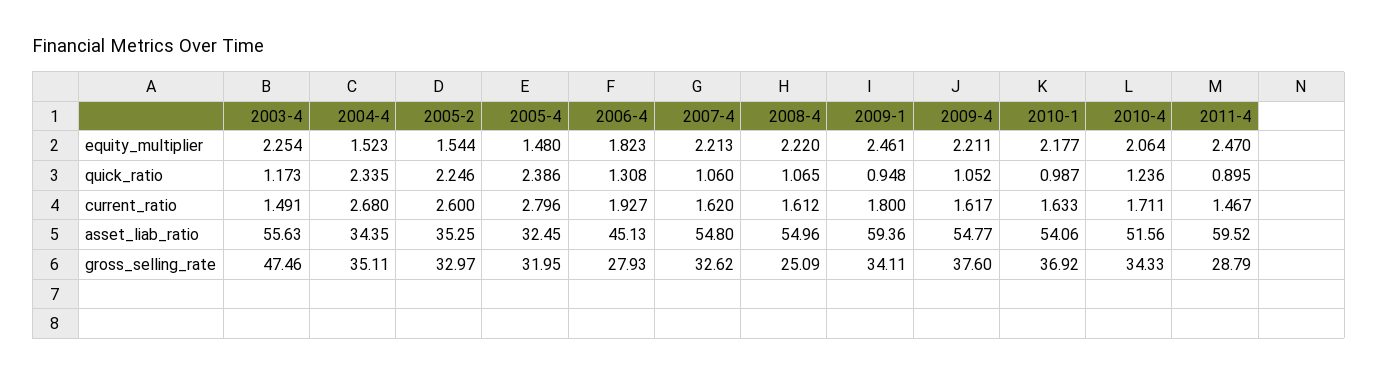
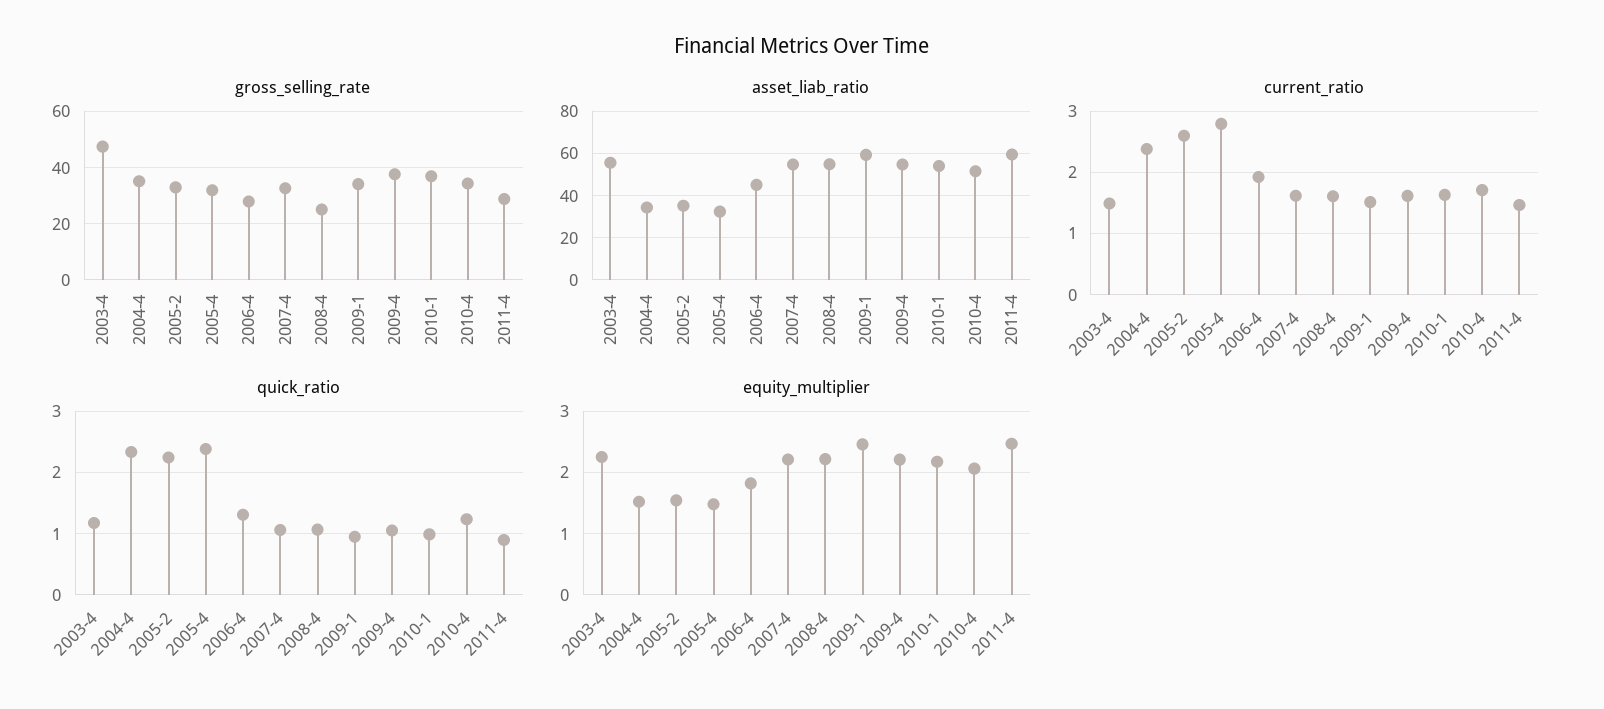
  {
    "equity_multiplier": {
      "2003-4": 2.254,
      "2004-4": 1.523,
      "2005-2": 1.544,
      "2005-4": 1.48,
      "2006-4": 1.823,
      "2007-4": 2.213,
      "2008-4": 2.22,
      "2009-1": 2.461,
      "2009-4": 2.211,
      "2010-1": 2.177,
      "2010-4": 2.064,
      "2011-4": 2.47
    },
    "quick_ratio": {
      "2003-4": 1.173,
      "2004-4": 2.335,
      "2005-2": 2.246,
      "2005-4": 2.386,
      "2006-4": 1.308,
      "2007-4": 1.06,
      "2008-4": 1.065,
      "2009-1": 0.948,
      "2009-4": 1.052,
      "2010-1": 0.987,
      "2010-4": 1.236,
      "2011-4": 0.895
    },
    "current_ratio": {
      "2003-4": 1.491,
-     "2004-4": 2.68,
+     "2004-4": 2.4,
      "2005-2": 2.6,
      "2005-4": 2.796,
      "2006-4": 1.927,
      "2007-4": 1.62,
      "2008-4": 1.612,
-     "2009-1": 1.8,
+     "2009-1": 1.5,
      "2009-4": 1.617,
      "2010-1": 1.633,
      "2010-4": 1.711,
      "2011-4": 1.467
    },
    "asset_liab_ratio": {
      "2003-4": 55.63,
      "2004-4": 34.35,
      "2005-2": 35.25,
      "2005-4": 32.45,
      "2006-4": 45.13,
      "2007-4": 54.8,
      "2008-4": 54.96,
      "2009-1": 59.36,
      "2009-4": 54.77,
      "2010-1": 54.06,
      "2010-4": 51.56,
      "2011-4": 59.52
    },
    "gross_selling_rate": {
      "2003-4": 47.46,
      "2004-4": 35.11,
      "2005-2": 32.97,
      "2005-4": 31.95,
      "2006-4": 27.93,
      "2007-4": 32.62,
      "2008-4": 25.09,
      "2009-1": 34.11,
      "2009-4": 37.6,
      "2010-1": 36.92,
      "2010-4": 34.33,
      "2011-4": 28.79
    }
  }

